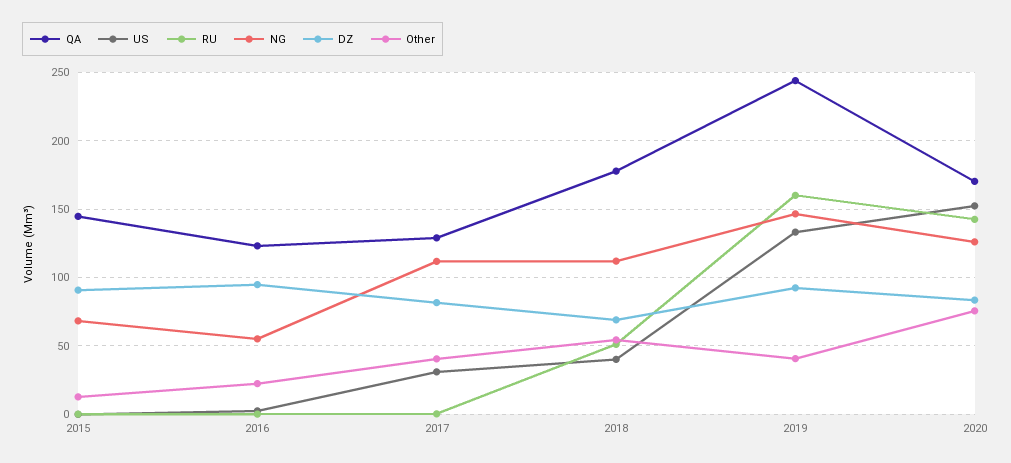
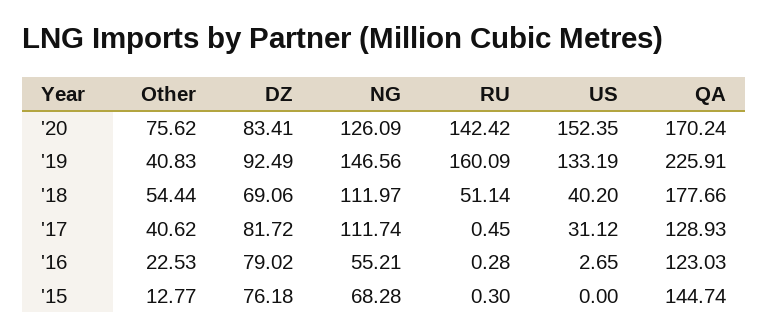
  {
    "QA": {
      "2015": 144.74,
      "2016": 123.03,
      "2017": 128.93,
      "2018": 177.66,
-     "2019": 245,
+     "2019": 225.91,
      "2020": 170.24
    },
    "US": {
      "2015": 0,
      "2016": 2.65,
      "2017": 31.12,
      "2018": 40.2,
      "2019": 133.19,
      "2020": 152.35
    },
    "RU": {
      "2015": 0.3,
      "2016": 0.28,
      "2017": 0.45,
      "2018": 51.14,
      "2019": 160.09,
      "2020": 142.42
    },
    "NG": {
      "2015": 68.28,
      "2016": 55.21,
      "2017": 111.74,
      "2018": 111.97,
      "2019": 146.56,
      "2020": 126.09
    },
    "DZ": {
-     "2015": 90,
+     "2015": 76.18,
-     "2016": 95,
+     "2016": 79.02,
      "2017": 81.72,
      "2018": 69.06,
      "2019": 92.49,
      "2020": 83.41
    },
    "Other": {
      "2015": 12.77,
      "2016": 22.53,
      "2017": 40.62,
      "2018": 54.44,
      "2019": 40.83,
      "2020": 75.62
    }
  }

